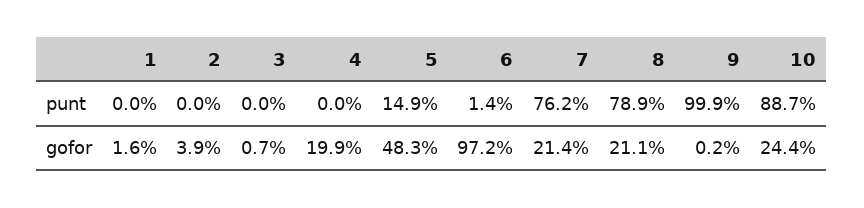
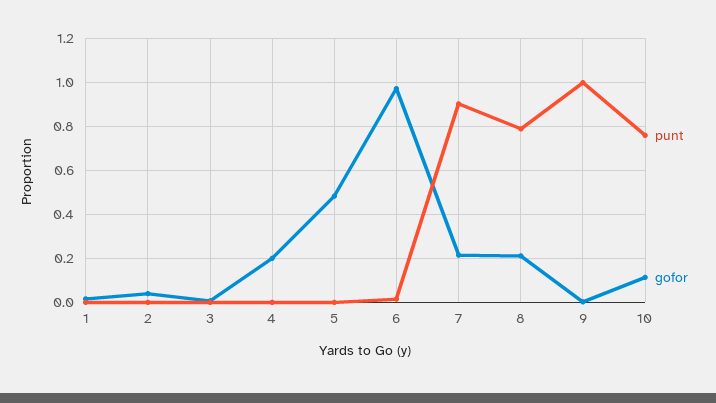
  {
    "punt": {
      "1": 0,
      "2": 0,
      "3": 0,
      "4": 0,
-     "5": 0.149,
+     "5": 0,
      "6": 0.014,
-     "7": 0.762,
+     "7": 0.9,
      "8": 0.789,
      "9": 0.999,
-     "10": 0.887
+     "10": 0.75
    },
    "gofor": {
      "1": 0.016,
      "2": 0.039,
      "3": 0.007,
      "4": 0.199,
      "5": 0.483,
      "6": 0.972,
      "7": 0.214,
      "8": 0.211,
      "9": 0.002,
-     "10": 0.244
+     "10": 0.1
    }
  }

